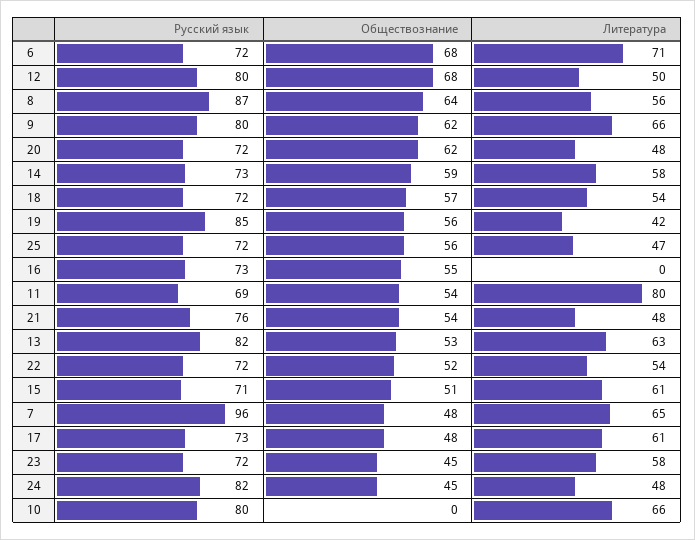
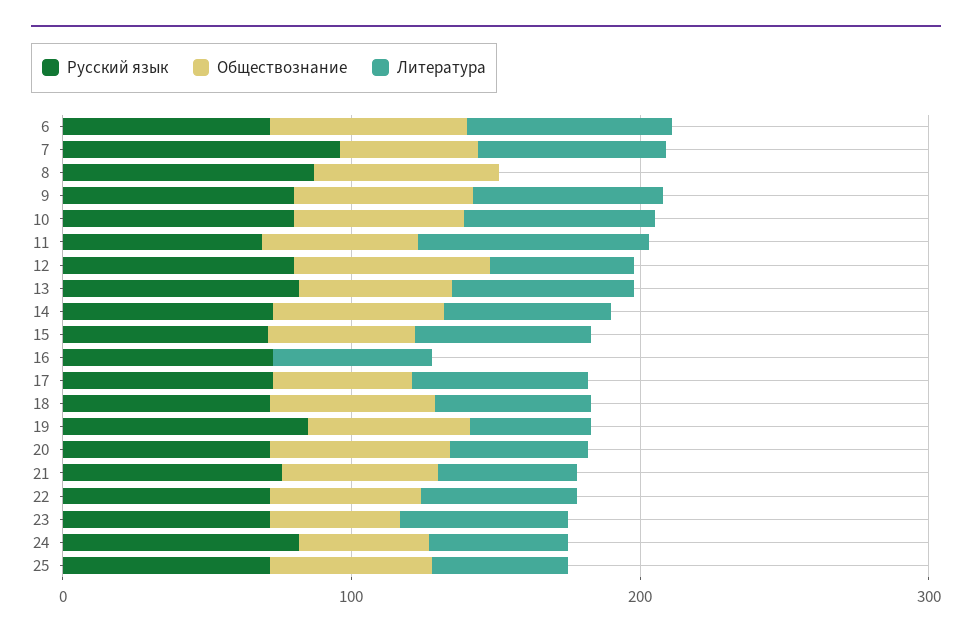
  {
    "Русский язык": {
      "6": 72,
      "12": 80,
      "8": 87,
      "9": 80,
      "20": 72,
      "14": 73,
      "18": 72,
      "19": 85,
      "25": 72,
      "16": 73,
      "11": 69,
      "21": 76,
      "13": 82,
      "22": 72,
      "15": 71,
      "7": 96,
      "17": 73,
      "23": 72,
      "24": 82,
      "10": 80
    },
    "Обществознание": {
      "6": 68,
      "12": 68,
      "8": 64,
      "9": 62,
      "20": 62,
      "14": 59,
      "18": 57,
      "19": 56,
      "25": 56,
-     "16": 55,
+     "16": 0,
      "11": 54,
      "21": 54,
      "13": 53,
      "22": 52,
      "15": 51,
      "7": 48,
      "17": 48,
      "23": 45,
      "24": 45,
-     "10": 0
+     "10": 60
    },
    "Литература": {
      "6": 71,
      "12": 50,
-     "8": 56,
+     "8": 0,
      "9": 66,
      "20": 48,
      "14": 58,
      "18": 54,
      "19": 42,
      "25": 47,
-     "16": 0,
+     "16": 60,
      "11": 80,
      "21": 48,
      "13": 63,
      "22": 54,
      "15": 61,
      "7": 65,
      "17": 61,
      "23": 58,
      "24": 48,
      "10": 66
    }
  }

